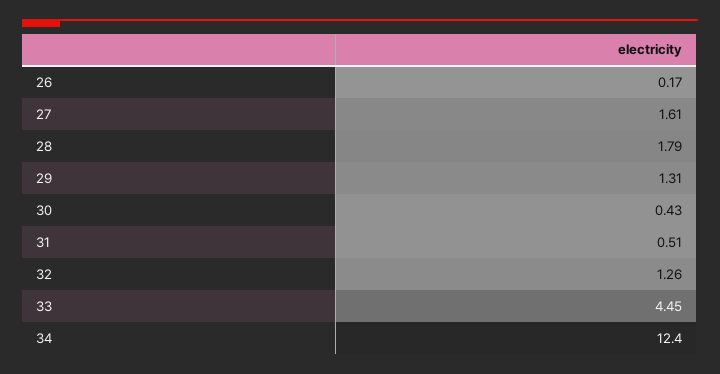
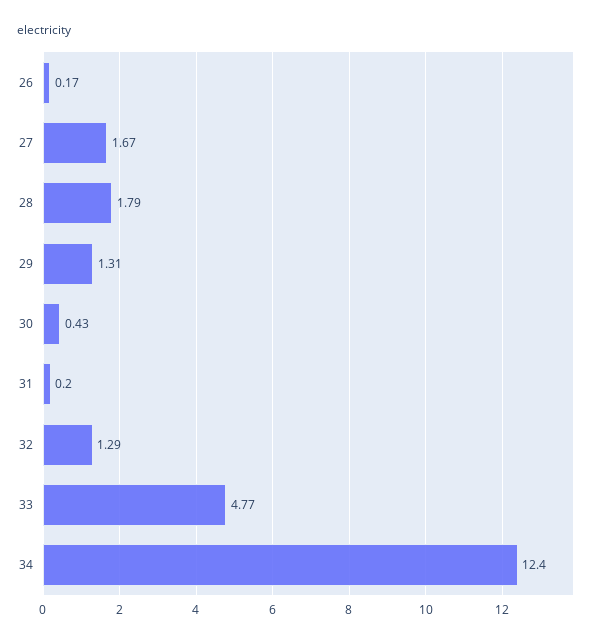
  {
    "26": 0.17,
-   "27": 1.61,
+   "27": 1.67,
    "28": 1.79,
    "29": 1.31,
    "30": 0.43,
-   "31": 0.51,
+   "31": 0.2,
-   "32": 1.26,
+   "32": 1.29,
-   "33": 4.45,
+   "33": 4.77,
    "34": 12.4
  }

